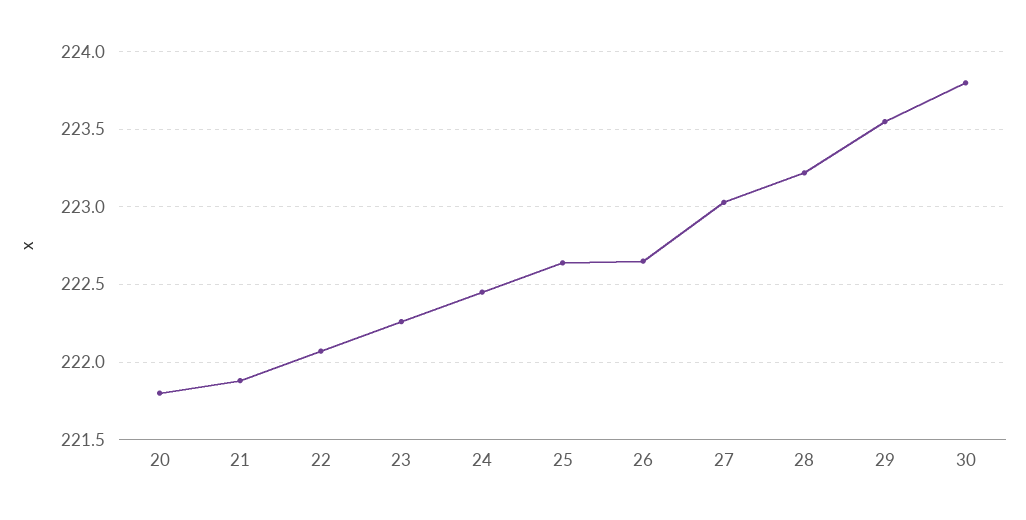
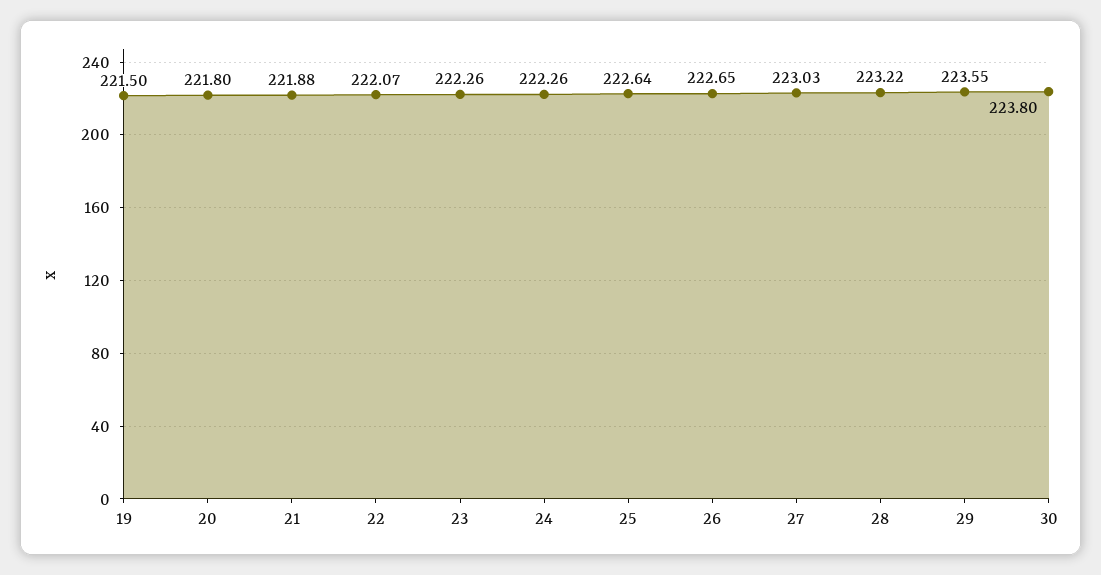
  {
    "20": 221.8,
    "21": 221.88,
    "22": 222.07,
    "23": 222.26,
-   "24": 222.45,
+   "24": 222.26,
    "25": 222.64,
    "26": 222.65,
    "27": 223.03,
    "28": 223.22,
    "29": 223.55,
-   "30": 223.8
+   "30": 223.8,
+   "19": 221.5
  }

